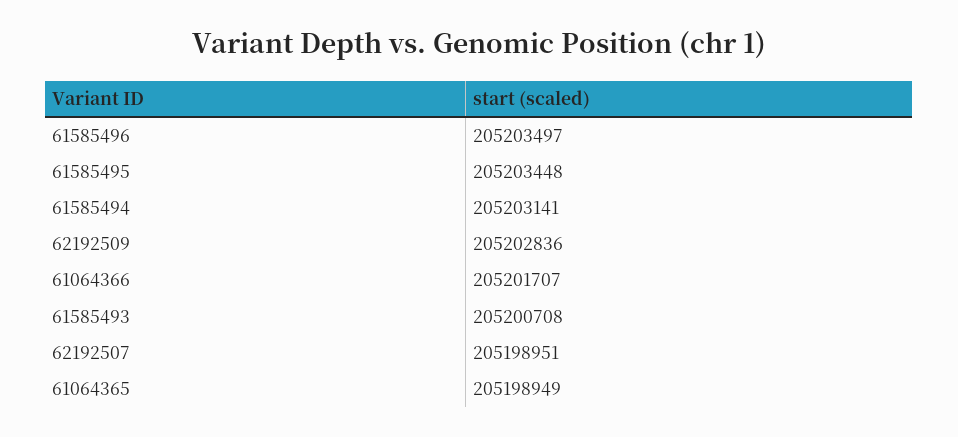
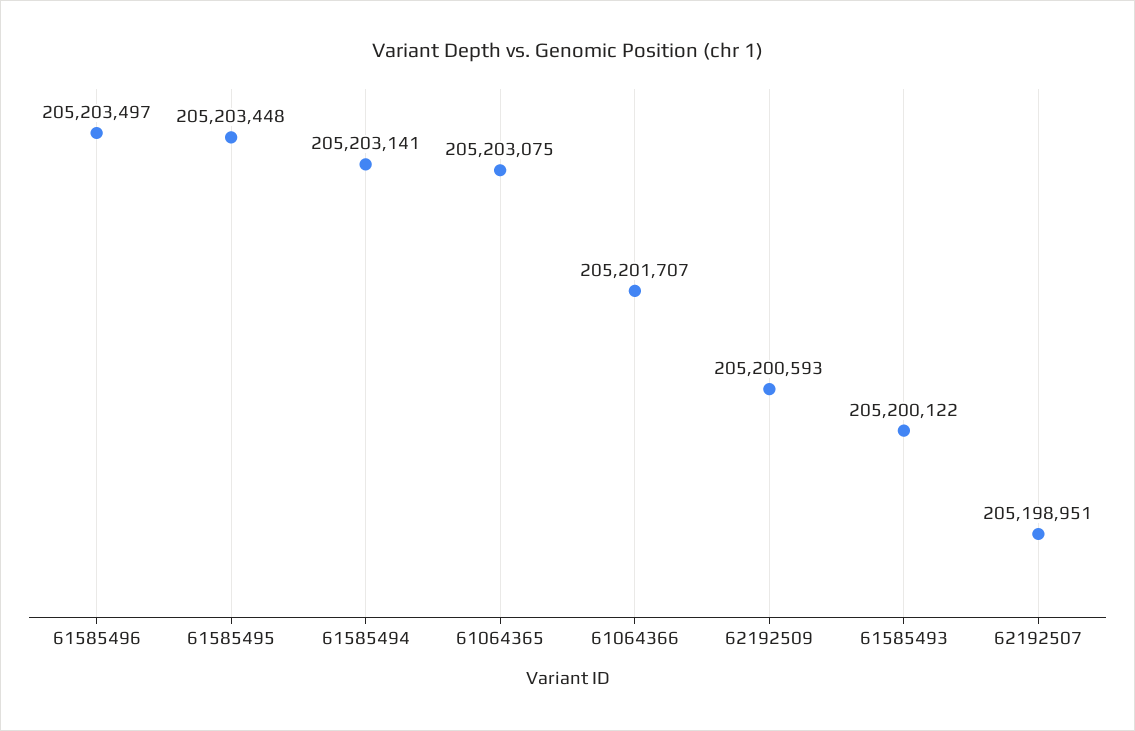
  {
    "61585496": 205203497,
    "61585495": 205203448,
    "61585494": 205203141,
-   "62192509": 205202836,
+   "62192509": 205200593,
    "61064366": 205201707,
-   "61585493": 205200708,
+   "61585493": 205200122,
    "62192507": 205198951,
-   "61064365": 205198949
+   "61064365": 205203075
  }

